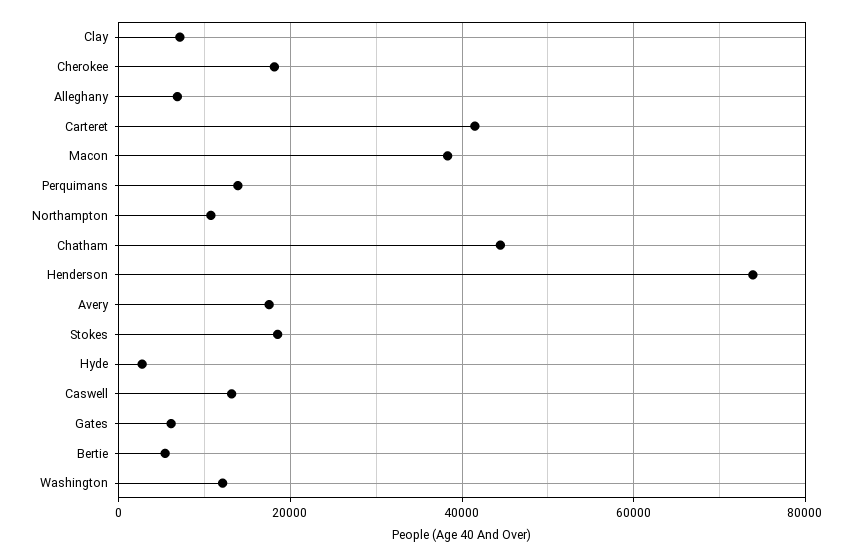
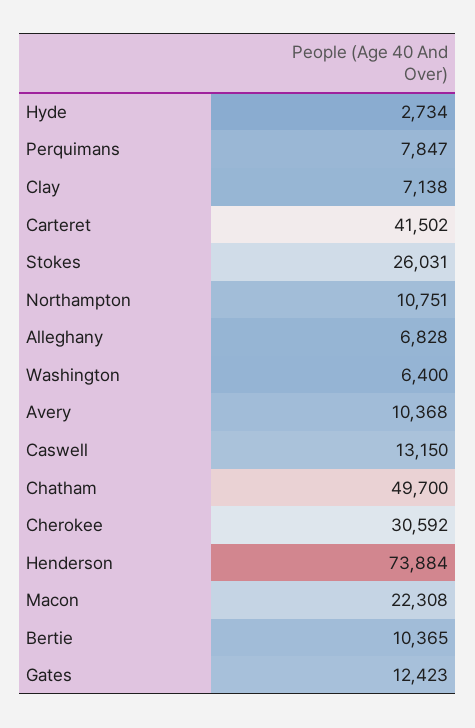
  {
    "Clay": 7138,
-   "Cherokee": 18000,
+   "Cherokee": 30592,
    "Alleghany": 6828,
    "Carteret": 41502,
-   "Macon": 38000,
+   "Macon": 22308,
-   "Perquimans": 14000,
+   "Perquimans": 7847,
    "Northampton": 10751,
-   "Chatham": 44000,
+   "Chatham": 49700,
    "Henderson": 73884,
-   "Avery": 18000,
+   "Avery": 10368,
-   "Stokes": 18000,
+   "Stokes": 26031,
    "Hyde": 2734,
    "Caswell": 13150,
-   "Gates": 6000,
+   "Gates": 12423,
-   "Bertie": 6000,
+   "Bertie": 10365,
-   "Washington": 12000
+   "Washington": 6400
  }

